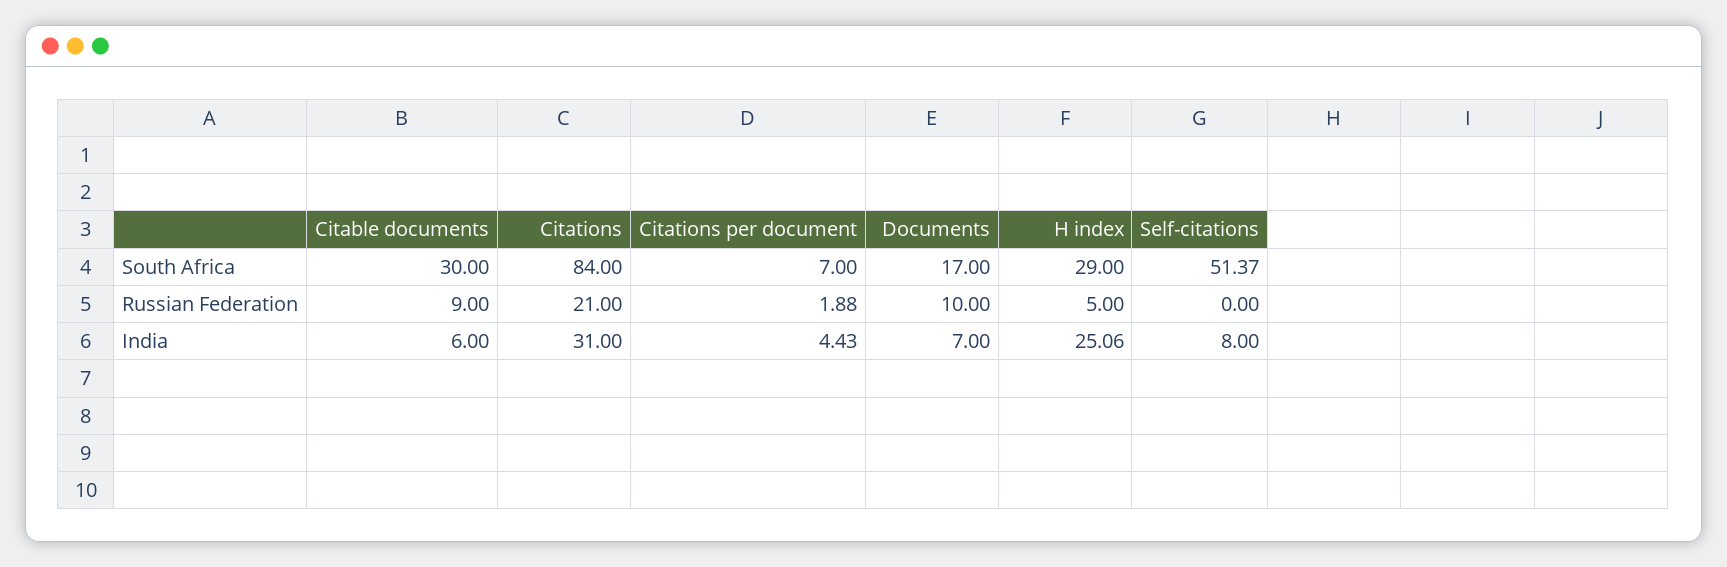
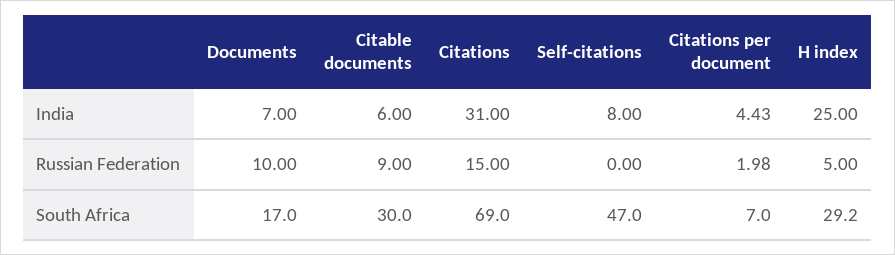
  {
    "Citable documents": {
      "South Africa": 30,
      "Russian Federation": 9,
      "India": 6
    },
    "Citations": {
-     "South Africa": 84,
+     "South Africa": 69,
-     "Russian Federation": 21,
+     "Russian Federation": 15,
      "India": 31
    },
    "Citations per document": {
      "South Africa": 7,
-     "Russian Federation": 1.88,
+     "Russian Federation": 1.98,
      "India": 4.43
    },
    "Documents": {
      "South Africa": 17,
      "Russian Federation": 10,
      "India": 7
    },
    "H index": {
-     "South Africa": 29,
+     "South Africa": 29.2,
      "Russian Federation": 5,
-     "India": 25.06
+     "India": 25
    },
    "Self-citations": {
-     "South Africa": 51.37,
+     "South Africa": 47,
      "Russian Federation": 0,
      "India": 8
    }
  }

